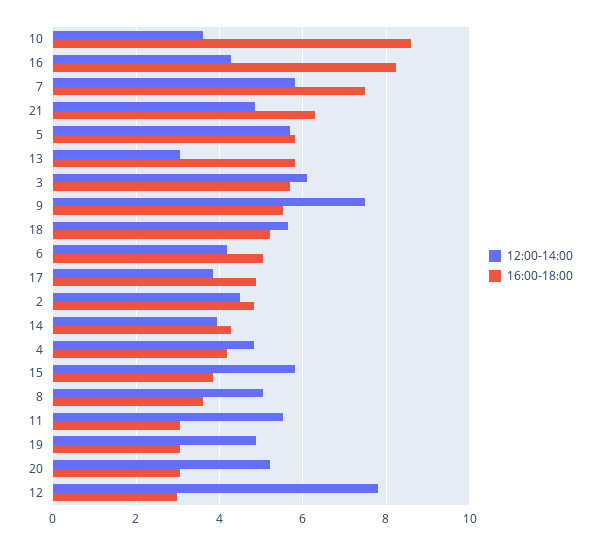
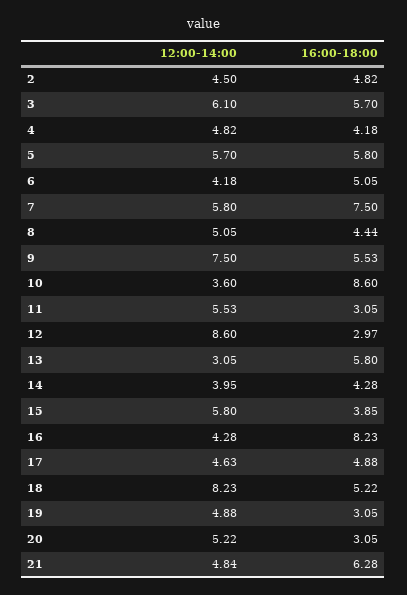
  {
    "12:00-14:00": {
      "10": 3.6,
      "16": 4.28,
      "7": 5.8,
      "21": 4.84,
      "5": 5.7,
      "13": 3.05,
      "3": 6.1,
      "9": 7.5,
-     "18": 5.6,
+     "18": 8.23,
      "6": 4.18,
-     "17": 3.8,
+     "17": 4.63,
      "2": 4.5,
      "14": 3.95,
      "4": 4.82,
      "15": 5.8,
      "8": 5.05,
      "11": 5.53,
      "19": 4.88,
      "20": 5.22,
-     "12": 7.8
+     "12": 8.6
    },
    "16:00-18:00": {
      "10": 8.6,
      "16": 8.23,
      "7": 7.5,
      "21": 6.28,
      "5": 5.8,
      "13": 5.8,
      "3": 5.7,
      "9": 5.53,
      "18": 5.22,
      "6": 5.05,
      "17": 4.88,
      "2": 4.82,
      "14": 4.28,
      "4": 4.18,
      "15": 3.85,
-     "8": 3.6,
+     "8": 4.44,
      "11": 3.05,
      "19": 3.05,
      "20": 3.05,
      "12": 2.97
    }
  }

